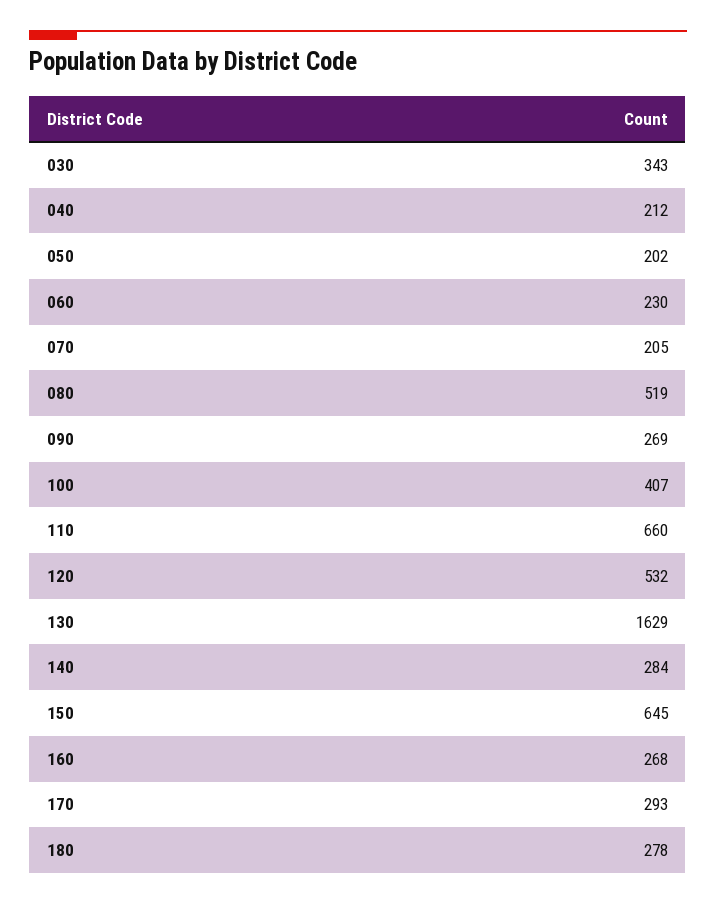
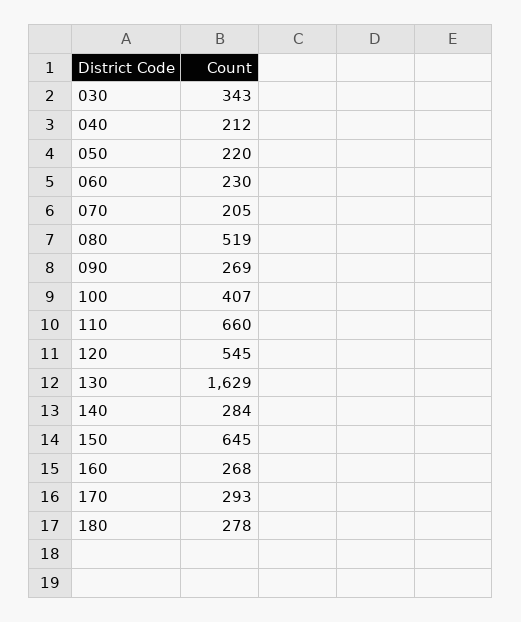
  {
    "030": 343,
    "040": 212,
-   "050": 202,
+   "050": 220,
    "060": 230,
    "070": 205,
    "080": 519,
    "090": 269,
    "100": 407,
    "110": 660,
-   "120": 532,
+   "120": 545,
    "130": 1629,
    "140": 284,
    "150": 645,
    "160": 268,
    "170": 293,
    "180": 278
  }

